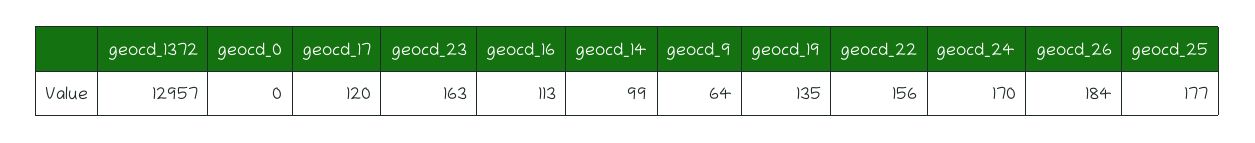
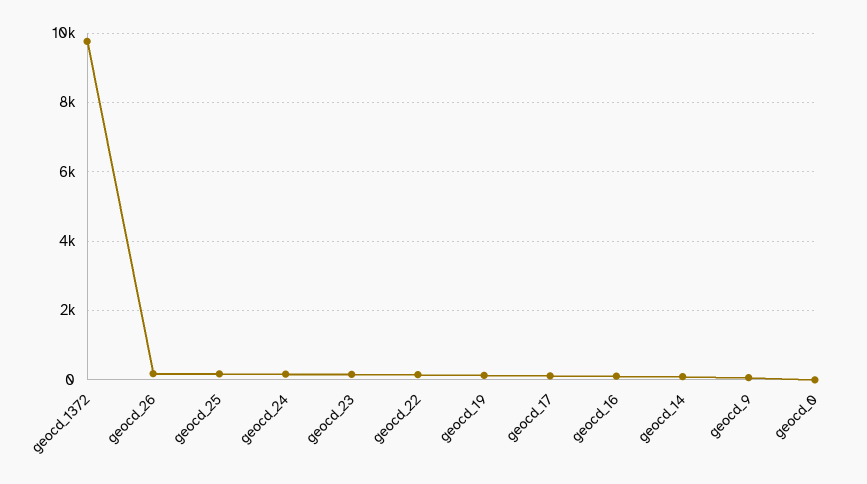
  {
-   "geocd_1372": 12957,
+   "geocd_1372": 9800,
    "geocd_0": 0,
    "geocd_17": 120,
    "geocd_23": 163,
    "geocd_16": 113,
    "geocd_14": 99,
    "geocd_9": 64,
    "geocd_19": 135,
    "geocd_22": 156,
    "geocd_24": 170,
    "geocd_26": 184,
    "geocd_25": 177
  }

